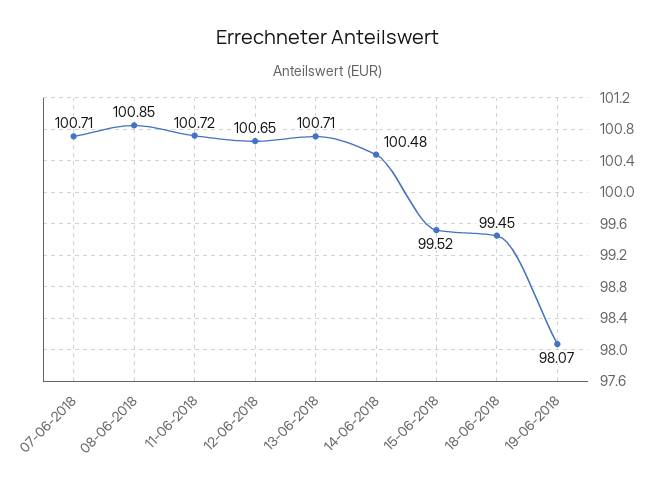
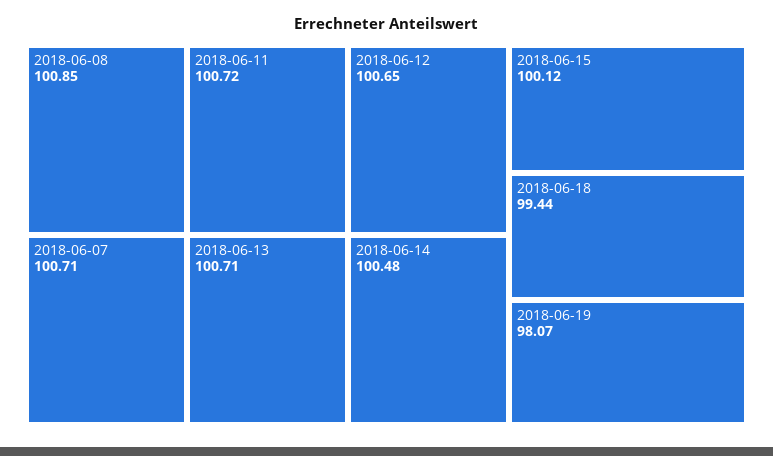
  {
    "07-06-2018": 100.71,
    "08-06-2018": 100.85,
    "11-06-2018": 100.72,
    "12-06-2018": 100.65,
    "13-06-2018": 100.71,
    "14-06-2018": 100.48,
-   "15-06-2018": 99.52,
+   "15-06-2018": 100.12,
-   "18-06-2018": 99.45,
+   "18-06-2018": 99.44,
    "19-06-2018": 98.07
  }

